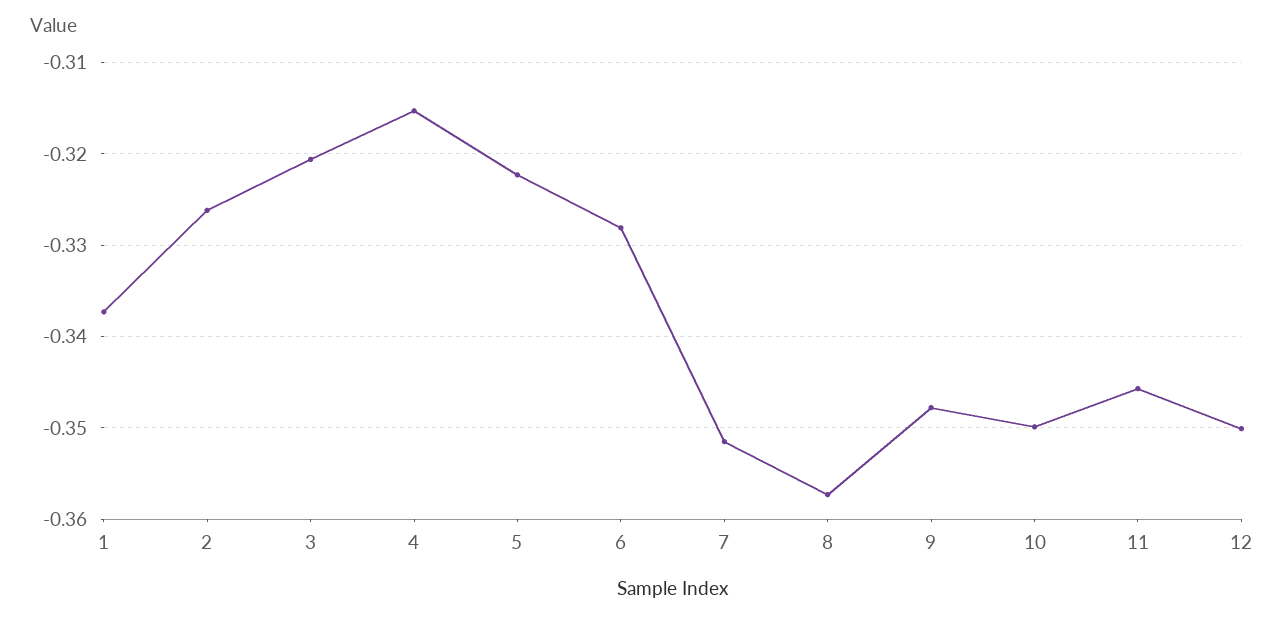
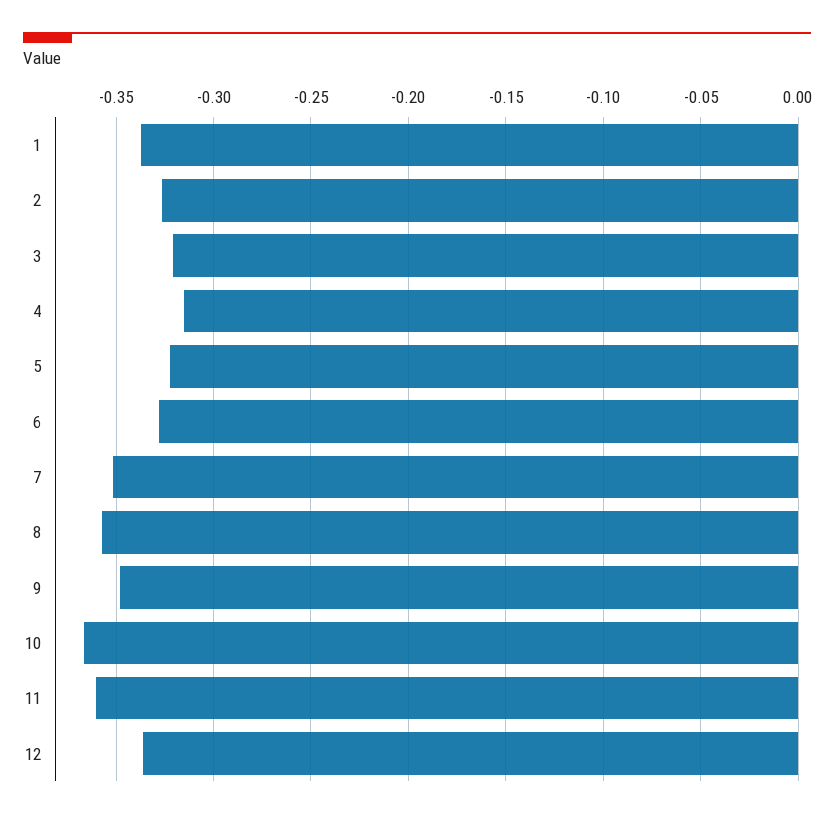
  {
    "1": -0.337,
    "2": -0.326,
    "3": -0.321,
    "4": -0.315,
    "5": -0.322,
    "6": -0.328,
    "7": -0.352,
    "8": -0.357,
    "9": -0.348,
-   "10": -0.35,
+   "10": -0.365,
-   "11": -0.346,
+   "11": -0.36,
-   "12": -0.35
+   "12": -0.335
  }

